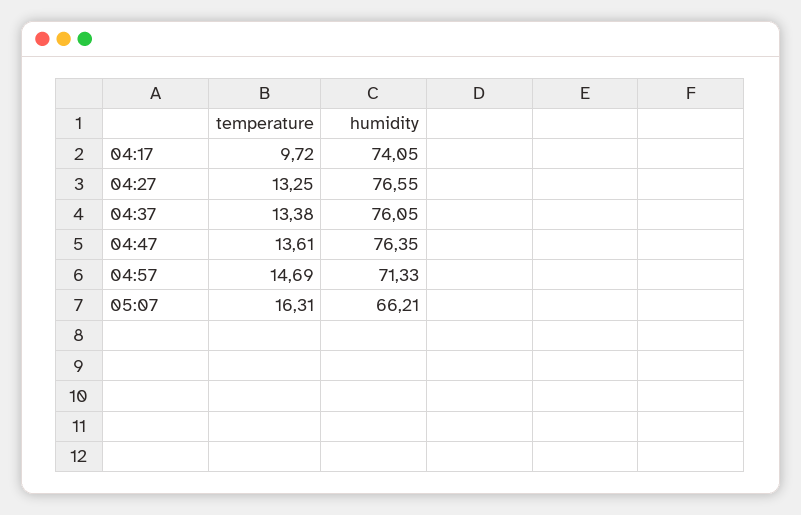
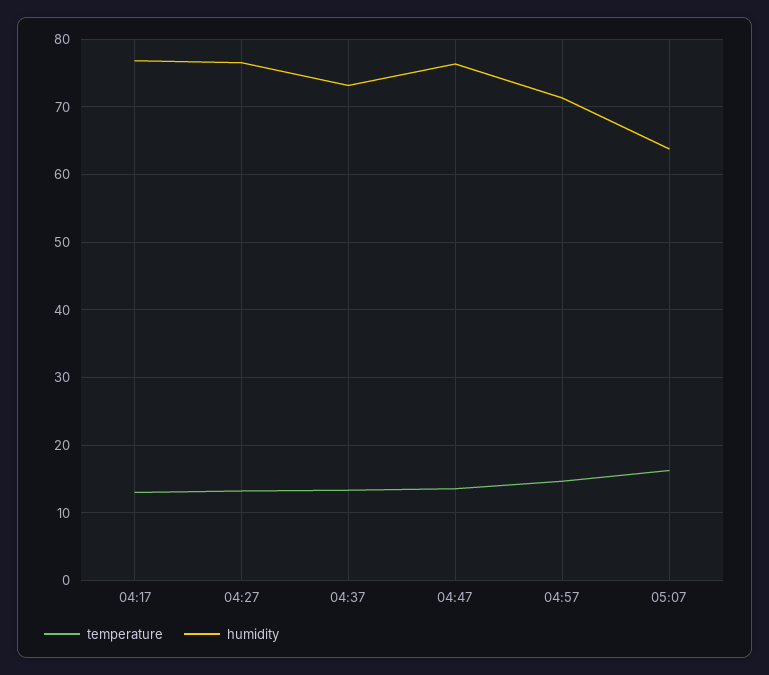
  {
    "temperature": {
-     "04:17": 9.72,
+     "04:17": 13,
      "04:27": 13.25,
      "04:37": 13.38,
      "04:47": 13.61,
      "04:57": 14.69,
      "05:07": 16.31
    },
    "humidity": {
-     "04:17": 74.05,
+     "04:17": 77,
      "04:27": 76.55,
-     "04:37": 76.05,
+     "04:37": 73,
      "04:47": 76.35,
      "04:57": 71.33,
-     "05:07": 66.21
+     "05:07": 64
    }
  }

